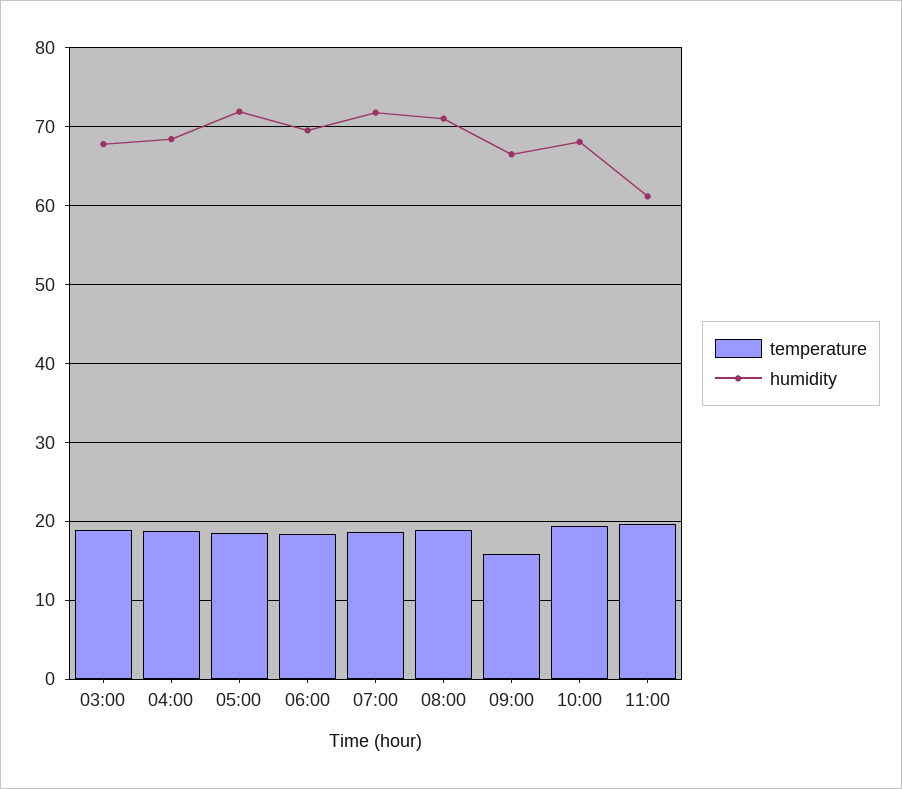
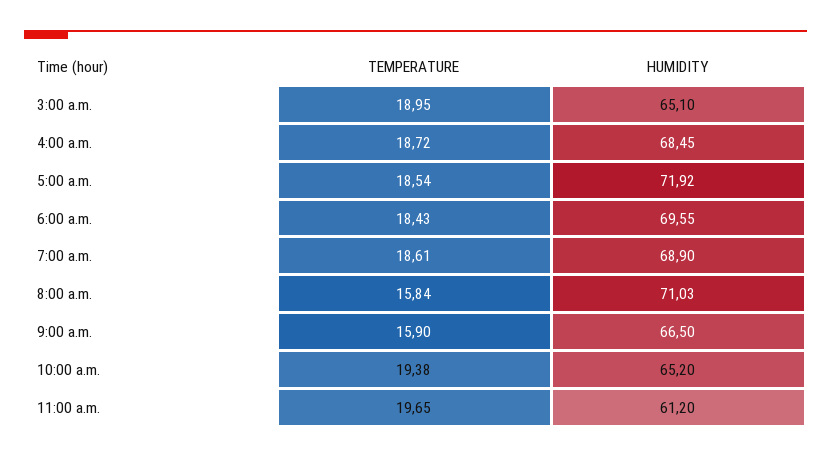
  {
    "temperature": {
      "03:00": 18.95,
      "04:00": 18.72,
      "05:00": 18.54,
      "06:00": 18.43,
      "07:00": 18.61,
-     "08:00": 19,
+     "08:00": 15.84,
      "09:00": 15.9,
      "10:00": 19.38,
      "11:00": 19.65
    },
    "humidity": {
-     "03:00": 68,
+     "03:00": 65.1,
      "04:00": 68.45,
      "05:00": 71.92,
      "06:00": 69.55,
-     "07:00": 72,
+     "07:00": 68.9,
      "08:00": 71.03,
      "09:00": 66.5,
-     "10:00": 68,
+     "10:00": 65.2,
      "11:00": 61.2
    }
  }

